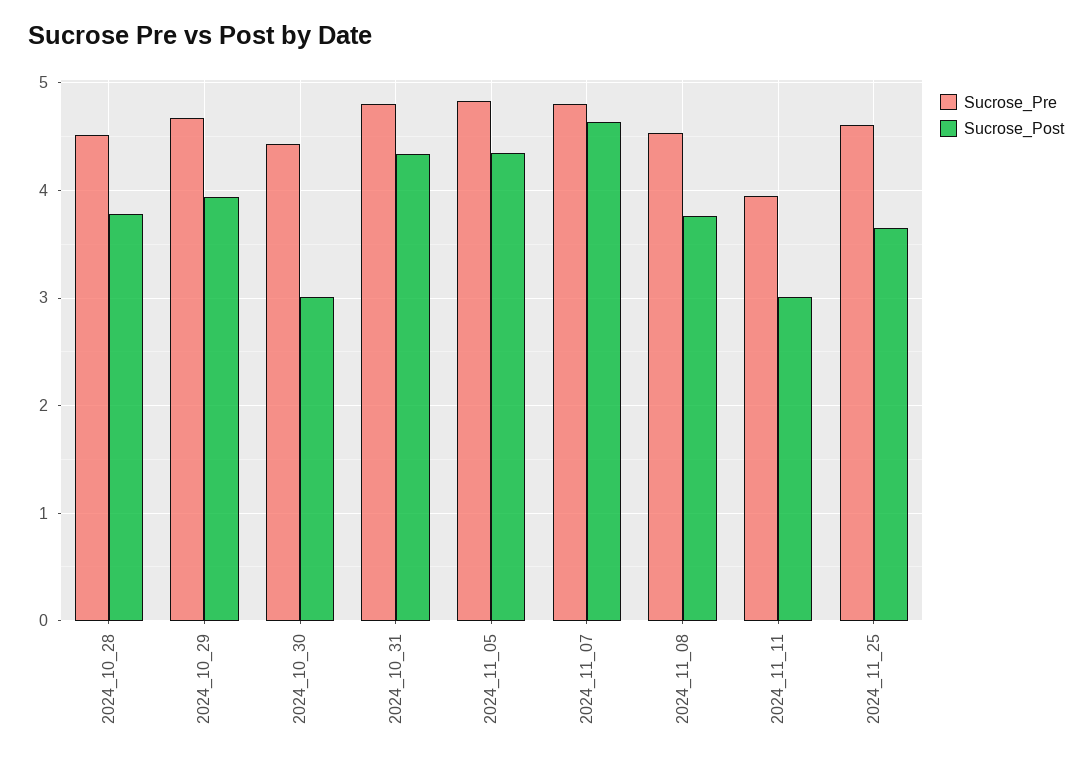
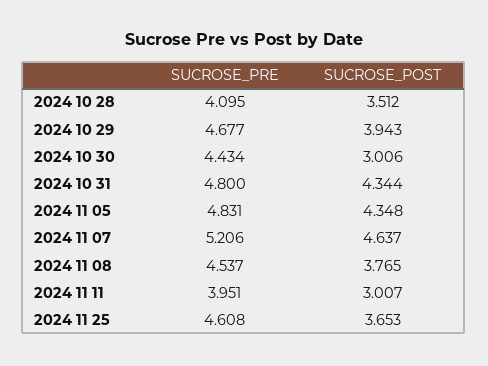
  {
    "Sucrose_Pre": {
-     "2024_10_28": 4.5,
+     "2024_10_28": 4.095,
      "2024_10_29": 4.677,
      "2024_10_30": 4.434,
      "2024_10_31": 4.8,
      "2024_11_05": 4.831,
-     "2024_11_07": 4.8,
+     "2024_11_07": 5.206,
      "2024_11_08": 4.537,
      "2024_11_11": 3.951,
      "2024_11_25": 4.608
    },
    "Sucrose_Post": {
-     "2024_10_28": 3.8,
+     "2024_10_28": 3.512,
      "2024_10_29": 3.943,
      "2024_10_30": 3.006,
      "2024_10_31": 4.344,
      "2024_11_05": 4.348,
      "2024_11_07": 4.637,
      "2024_11_08": 3.765,
      "2024_11_11": 3.007,
      "2024_11_25": 3.653
    }
  }

